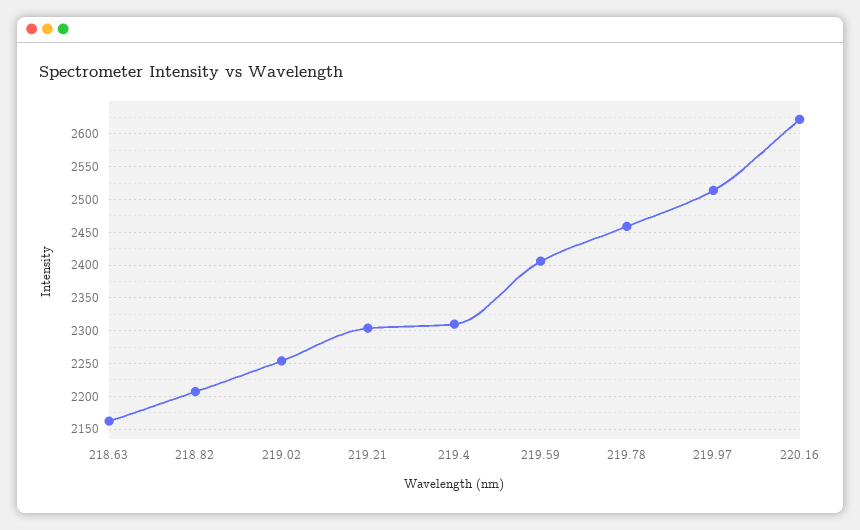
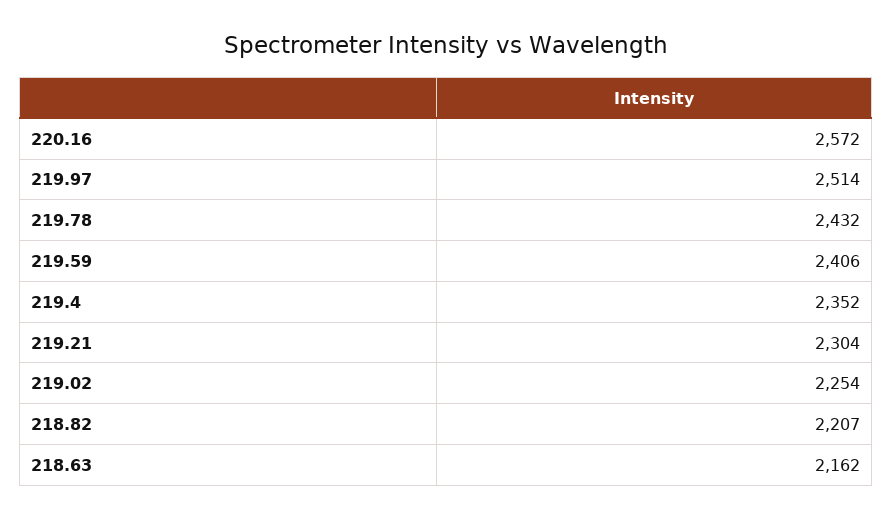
  {
    "218.63": 2162,
    "218.82": 2207,
    "219.02": 2254,
    "219.21": 2304,
-   "219.4": 2310,
+   "219.4": 2352,
    "219.59": 2406,
-   "219.78": 2460,
+   "219.78": 2432,
    "219.97": 2514,
-   "220.16": 2620
+   "220.16": 2572
  }

